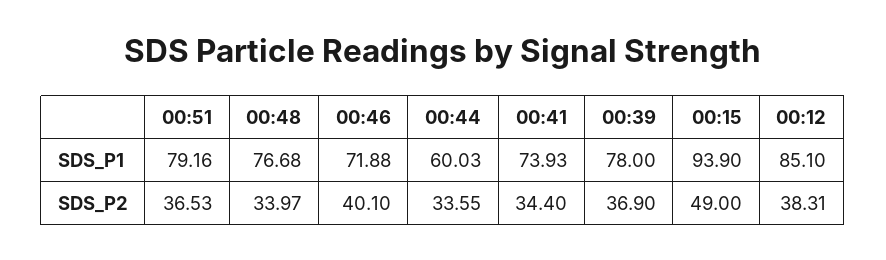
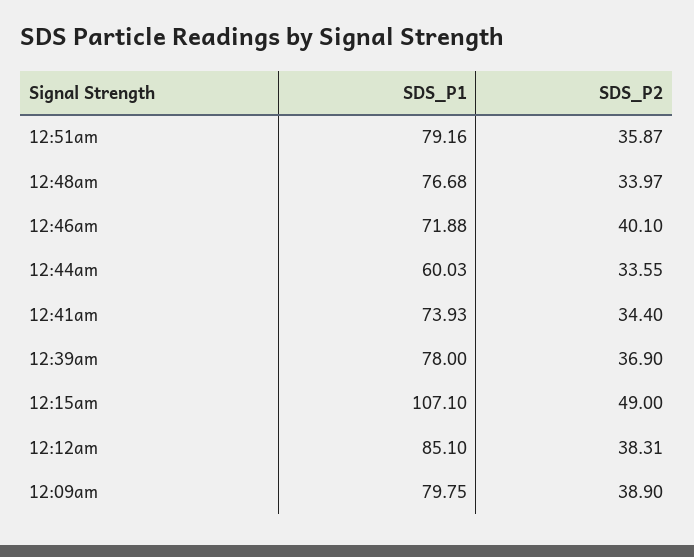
  {
    "00:51": {
      "SDS_P1": 79.16,
-     "SDS_P2": 36.53
+     "SDS_P2": 35.87
    },
    "00:48": {
      "SDS_P1": 76.68,
      "SDS_P2": 33.97
    },
    "00:46": {
      "SDS_P1": 71.88,
      "SDS_P2": 40.1
    },
    "00:44": {
      "SDS_P1": 60.03,
      "SDS_P2": 33.55
    },
    "00:41": {
      "SDS_P1": 73.93,
      "SDS_P2": 34.4
    },
    "00:39": {
      "SDS_P1": 78,
      "SDS_P2": 36.9
    },
    "00:15": {
-     "SDS_P1": 93.9,
+     "SDS_P1": 107.1,
      "SDS_P2": 49
    },
    "00:12": {
      "SDS_P1": 85.1,
      "SDS_P2": 38.31
-   }
+   },
+   "12:09am": {
+     "SDS_P1": 79.75,
+     "SDS_P2": 38.9
+   }
  }

